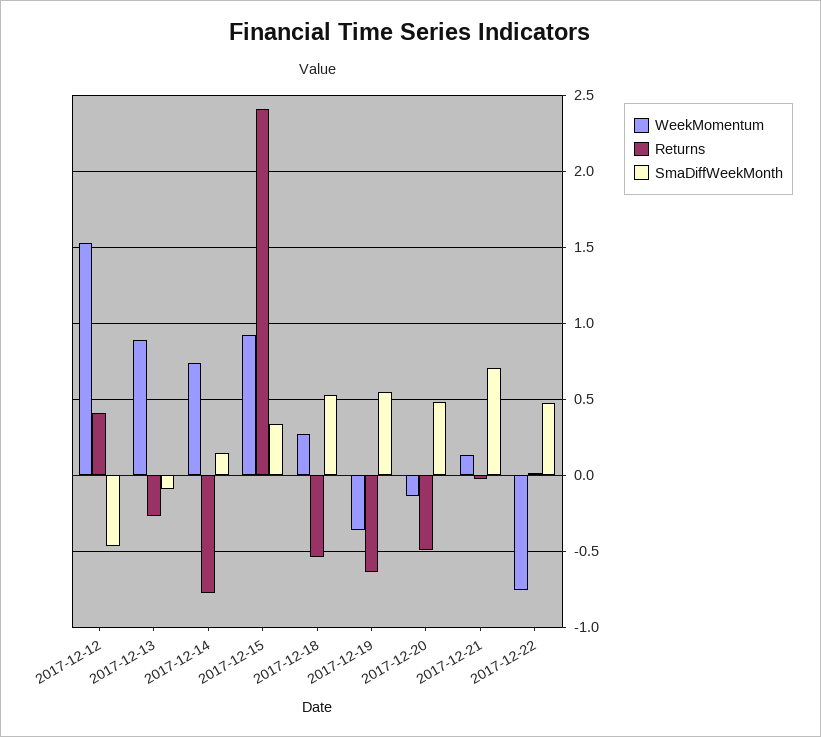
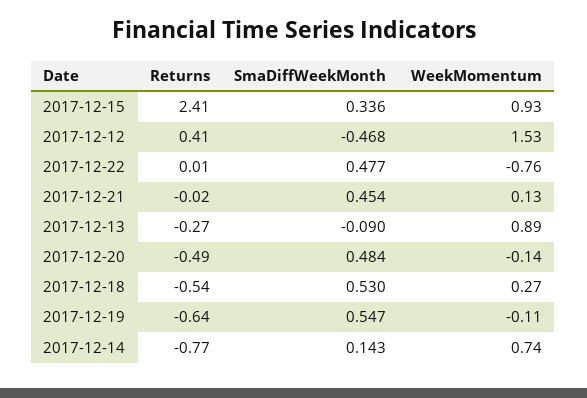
  {
    "WeekMomentum": {
      "2017-12-12": 1.53,
      "2017-12-13": 0.89,
      "2017-12-14": 0.74,
      "2017-12-15": 0.93,
      "2017-12-18": 0.27,
-     "2017-12-19": -0.35,
+     "2017-12-19": -0.11,
      "2017-12-20": -0.14,
      "2017-12-21": 0.13,
      "2017-12-22": -0.76
    },
    "Returns": {
      "2017-12-12": 0.41,
      "2017-12-13": -0.27,
      "2017-12-14": -0.77,
      "2017-12-15": 2.41,
      "2017-12-18": -0.54,
      "2017-12-19": -0.64,
      "2017-12-20": -0.49,
      "2017-12-21": -0.02,
      "2017-12-22": 0.01
    },
    "SmaDiffWeekMonth": {
      "2017-12-12": -0.468,
      "2017-12-13": -0.09,
      "2017-12-14": 0.143,
      "2017-12-15": 0.336,
      "2017-12-18": 0.53,
      "2017-12-19": 0.547,
      "2017-12-20": 0.484,
-     "2017-12-21": 0.7,
+     "2017-12-21": 0.454,
      "2017-12-22": 0.477
    }
  }

